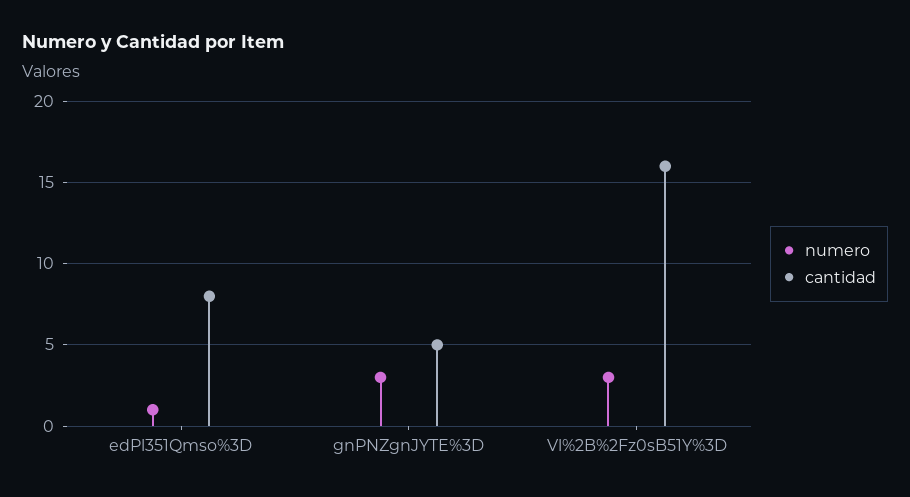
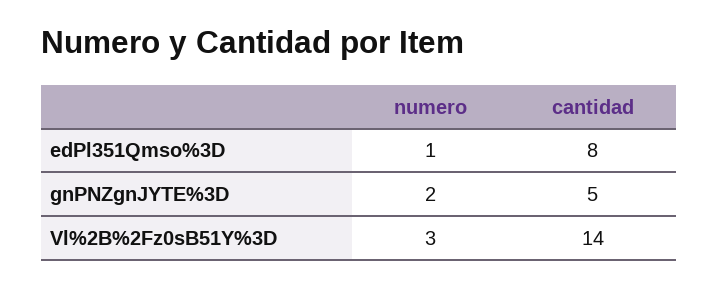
  {
    "numero": {
      "edPl351Qmso%3D": 1,
-     "gnPNZgnJYTE%3D": 3,
+     "gnPNZgnJYTE%3D": 2,
      "Vl%2B%2Fz0sB51Y%3D": 3
    },
    "cantidad": {
      "edPl351Qmso%3D": 8,
      "gnPNZgnJYTE%3D": 5,
-     "Vl%2B%2Fz0sB51Y%3D": 16
+     "Vl%2B%2Fz0sB51Y%3D": 14
    }
  }

